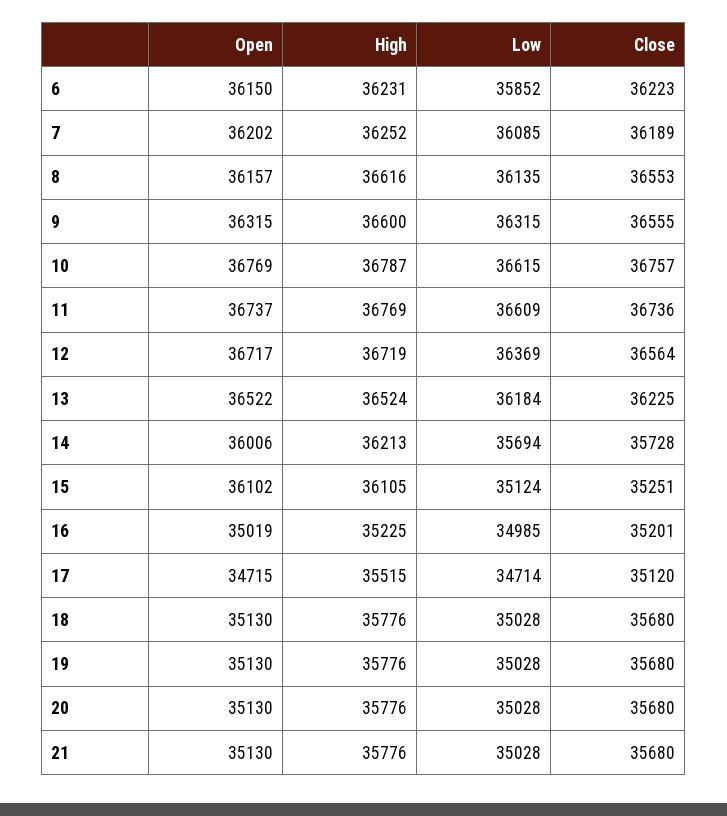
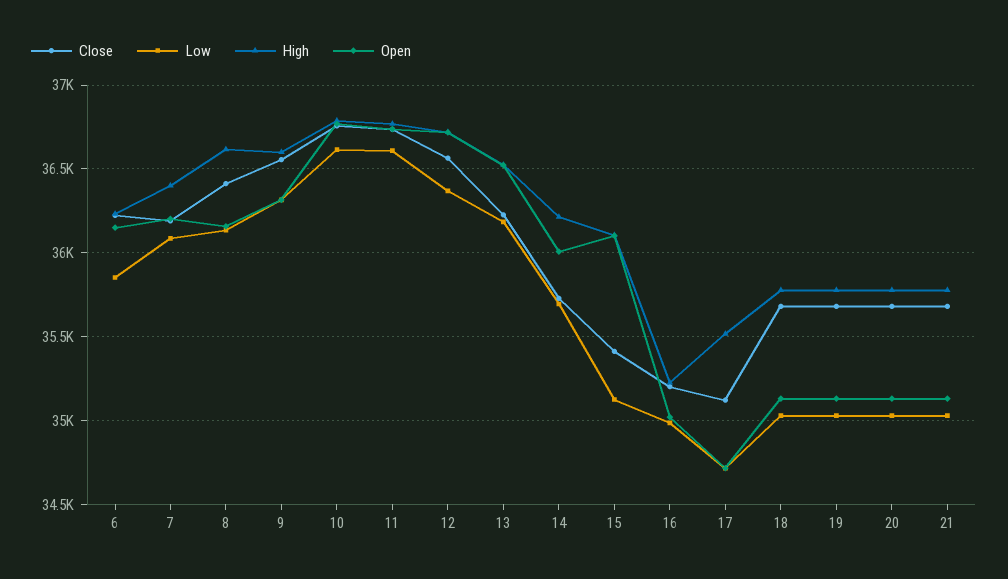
  {
    "Open": {
      "6": 36150,
      "7": 36202,
      "8": 36157,
      "9": 36315,
      "10": 36769,
      "11": 36737,
      "12": 36717,
      "13": 36522,
      "14": 36006,
      "15": 36102,
      "16": 35019,
      "17": 34715,
      "18": 35130,
      "19": 35130,
      "20": 35130,
      "21": 35130
    },
    "High": {
      "6": 36231,
-     "7": 36252,
+     "7": 36400,
      "8": 36616,
      "9": 36600,
      "10": 36787,
      "11": 36769,
      "12": 36719,
      "13": 36524,
      "14": 36213,
      "15": 36105,
      "16": 35225,
      "17": 35515,
      "18": 35776,
      "19": 35776,
      "20": 35776,
      "21": 35776
    },
    "Low": {
      "6": 35852,
      "7": 36085,
      "8": 36135,
      "9": 36315,
      "10": 36615,
      "11": 36609,
      "12": 36369,
      "13": 36184,
      "14": 35694,
      "15": 35124,
      "16": 34985,
      "17": 34714,
      "18": 35028,
      "19": 35028,
      "20": 35028,
      "21": 35028
    },
    "Close": {
      "6": 36223,
      "7": 36189,
-     "8": 36553,
+     "8": 36400,
      "9": 36555,
      "10": 36757,
      "11": 36736,
      "12": 36564,
      "13": 36225,
      "14": 35728,
-     "15": 35251,
+     "15": 35400,
      "16": 35201,
      "17": 35120,
      "18": 35680,
      "19": 35680,
      "20": 35680,
      "21": 35680
    }
  }

